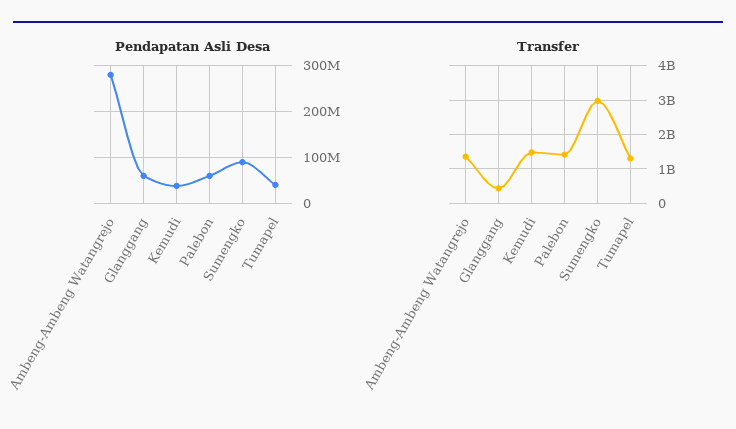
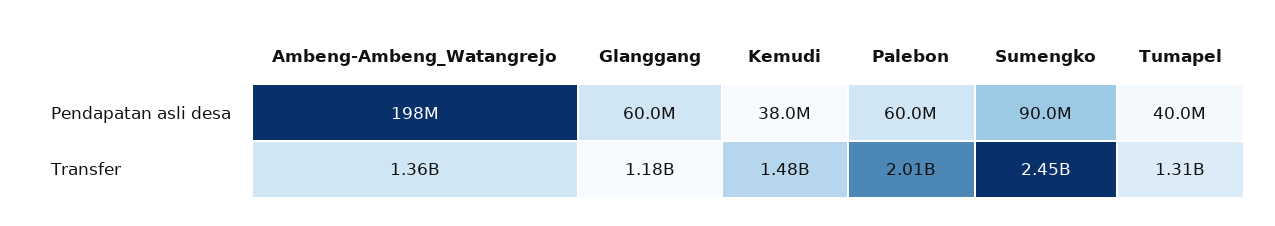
  {
    "Pendapatan Asli Desa": {
-     "Ambeng-Ambeng Watangrejo": 280000000,
+     "Ambeng-Ambeng Watangrejo": 198000000,
      "Glanggang": 60000000,
      "Kemudi": 38000000,
      "Palebon": 60000000,
      "Sumengko": 90000000,
      "Tumapel": 40000000
    },
    "Transfer": {
      "Ambeng-Ambeng Watangrejo": 1360000000,
-     "Glanggang": 400000000,
+     "Glanggang": 1180000000,
      "Kemudi": 1480000000,
-     "Palebon": 1400000000,
+     "Palebon": 2010000000,
-     "Sumengko": 3000000000,
+     "Sumengko": 2450000000,
      "Tumapel": 1310000000
    }
  }

